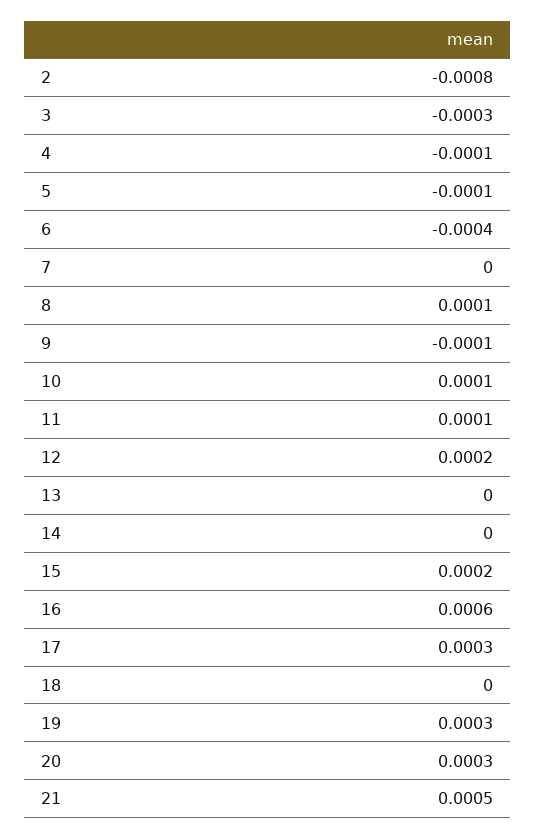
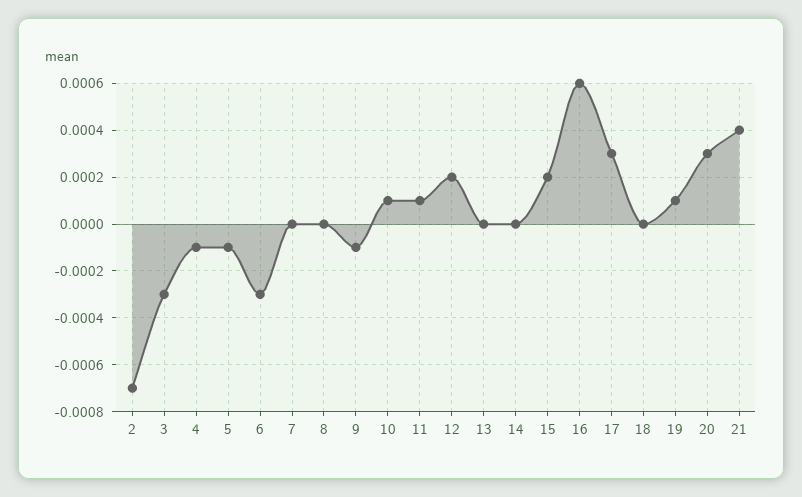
  {
-   "2": -0.0008,
+   "2": -0.0007,
    "3": -0.0003,
    "4": -0.0001,
    "5": -0.0001,
-   "6": -0.0004,
+   "6": -0.0003,
    "7": 0,
-   "8": 0.0001,
+   "8": 0,
    "9": -0.0001,
    "10": 0.0001,
    "11": 0.0001,
    "12": 0.0002,
    "13": 0,
    "14": 0,
    "15": 0.0002,
    "16": 0.0006,
    "17": 0.0003,
    "18": 0,
-   "19": 0.0003,
+   "19": 0.0001,
    "20": 0.0003,
-   "21": 0.0005
+   "21": 0.0004
  }

